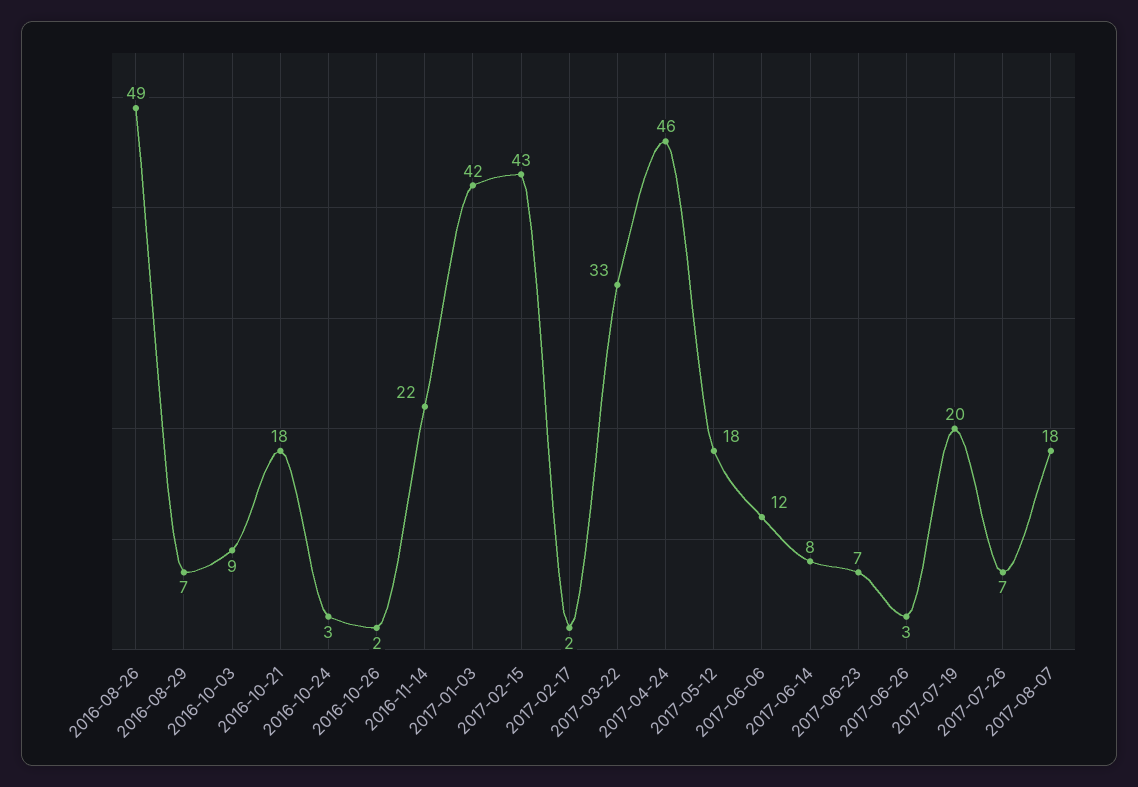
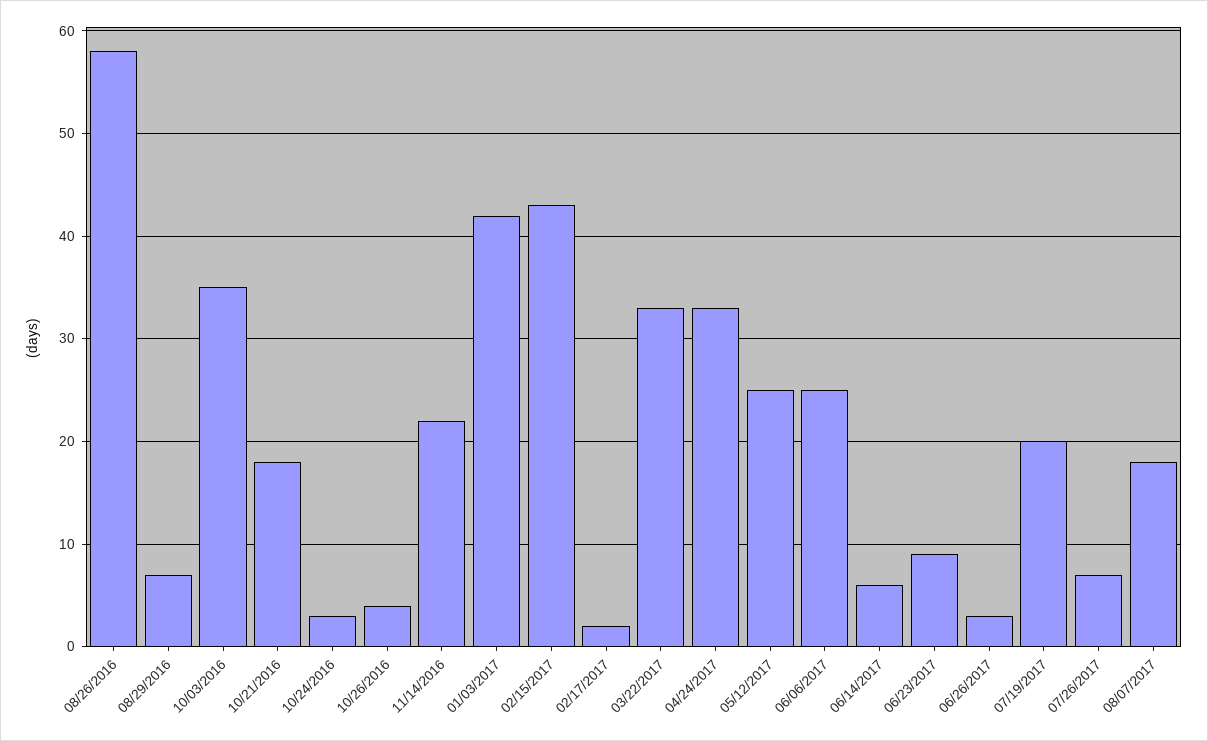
  {
-   "2016-08-26": 49,
+   "2016-08-26": 58,
    "2016-08-29": 7,
-   "2016-10-03": 9,
+   "2016-10-03": 35,
    "2016-10-21": 18,
    "2016-10-24": 3,
-   "2016-10-26": 2,
+   "2016-10-26": 4,
    "2016-11-14": 22,
    "2017-01-03": 42,
    "2017-02-15": 43,
    "2017-02-17": 2,
    "2017-03-22": 33,
-   "2017-04-24": 46,
+   "2017-04-24": 33,
-   "2017-05-12": 18,
+   "2017-05-12": 25,
-   "2017-06-06": 12,
+   "2017-06-06": 25,
-   "2017-06-14": 8,
+   "2017-06-14": 6,
-   "2017-06-23": 7,
+   "2017-06-23": 9,
    "2017-06-26": 3,
    "2017-07-19": 20,
    "2017-07-26": 7,
    "2017-08-07": 18
  }

